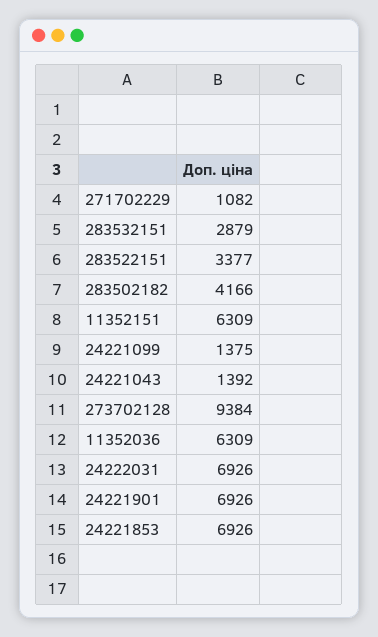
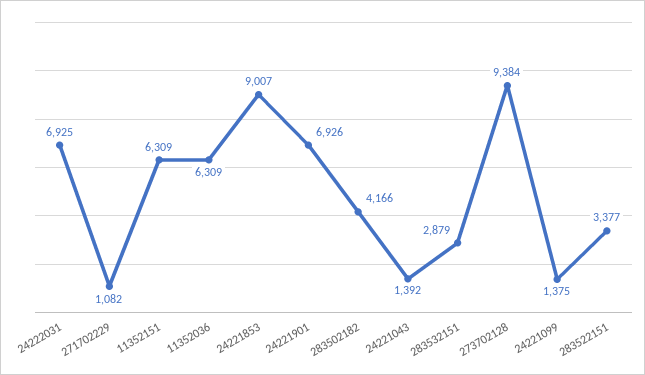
  {
    "271702229": 1082,
    "283532151": 2879,
    "283522151": 3377,
    "283502182": 4166,
    "11352151": 6309,
    "24221099": 1375,
    "24221043": 1392,
    "273702128": 9384,
    "11352036": 6309,
-   "24222031": 6926,
+   "24222031": 6925,
    "24221901": 6926,
-   "24221853": 6926
+   "24221853": 9007
  }

